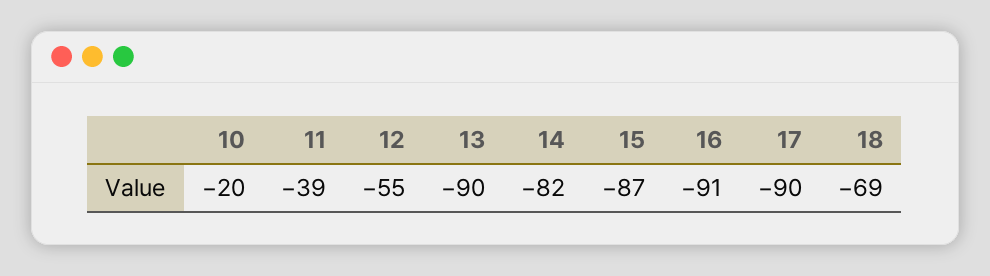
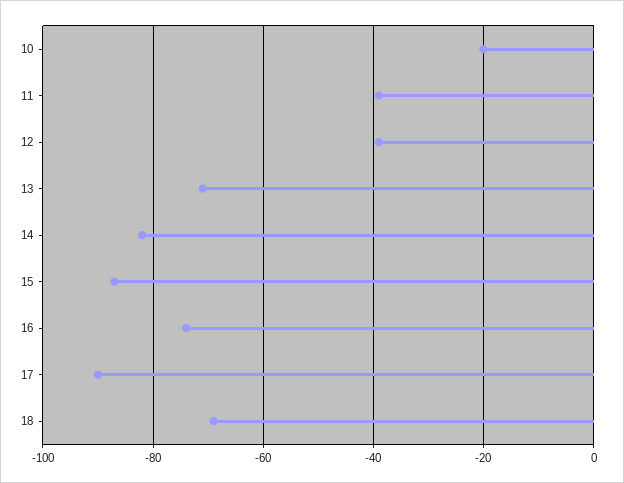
  {
    "10": -20,
    "11": -39,
-   "12": -55,
+   "12": -40,
-   "13": -90,
+   "13": -70,
    "14": -82,
    "15": -87,
-   "16": -91,
+   "16": -75,
    "17": -90,
    "18": -69
  }

